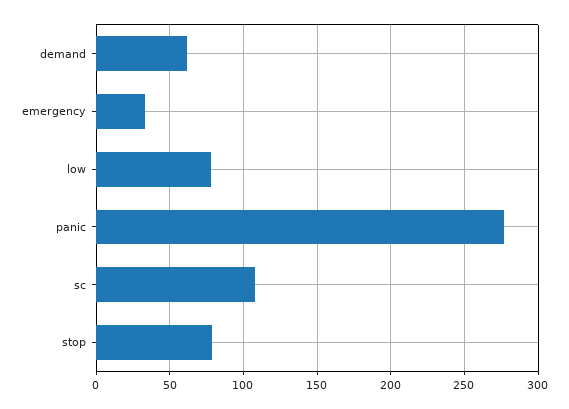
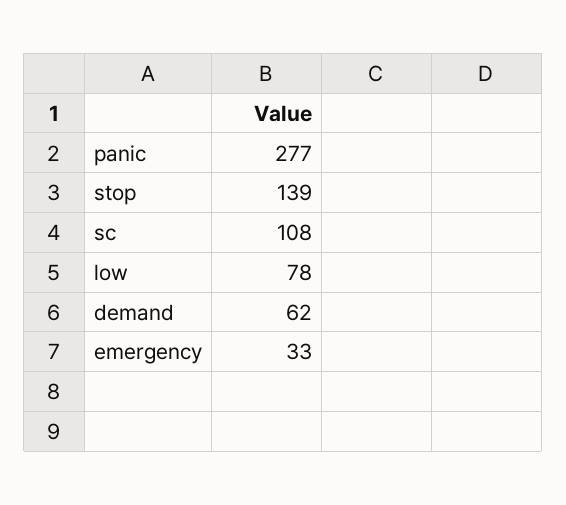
  {
    "demand": 62,
    "emergency": 33,
    "low": 78,
    "panic": 277,
    "sc": 108,
-   "stop": 80
+   "stop": 139
  }

